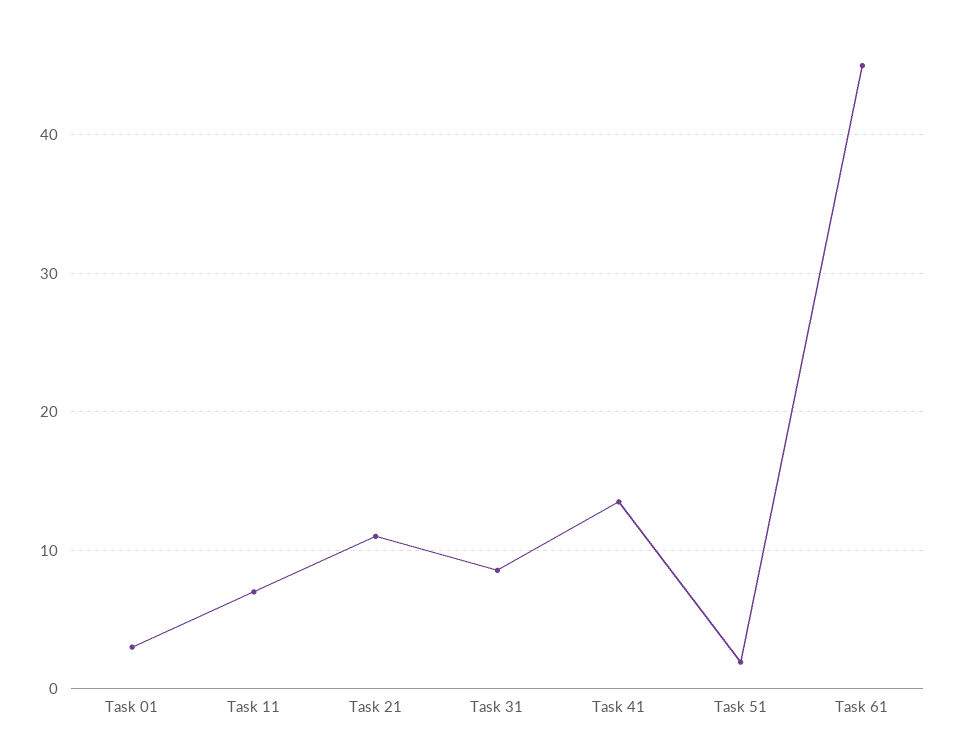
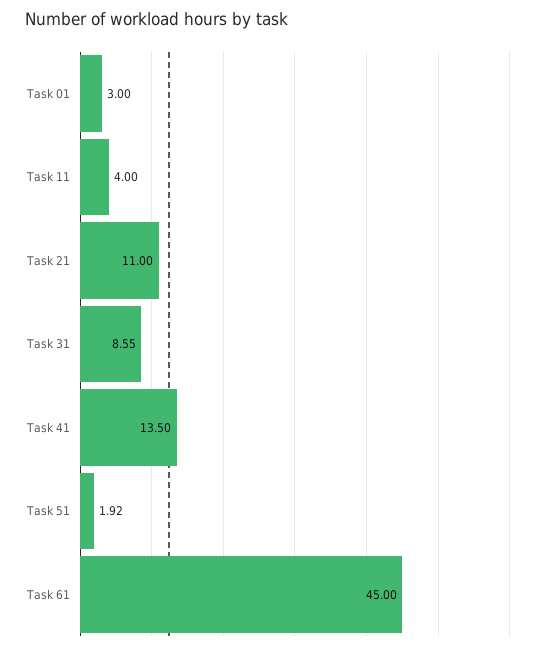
  {
    "Task 01": 3,
-   "Task 11": 7,
+   "Task 11": 4,
    "Task 21": 11,
    "Task 31": 8.55,
    "Task 41": 13.5,
    "Task 51": 1.92,
    "Task 61": 45
  }

